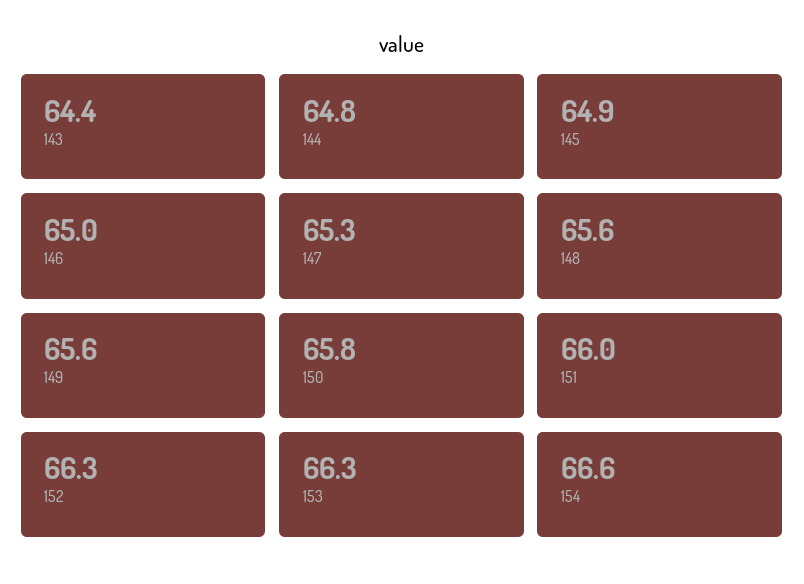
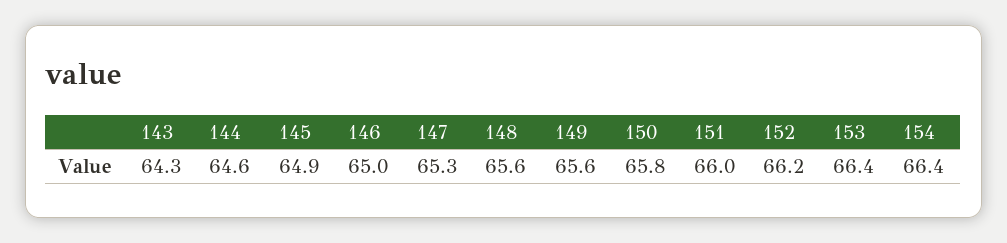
  {
-   "143": 64.4,
+   "143": 64.3,
-   "144": 64.8,
+   "144": 64.6,
    "145": 64.9,
    "146": 65,
    "147": 65.3,
    "148": 65.6,
    "149": 65.6,
    "150": 65.8,
    "151": 66,
-   "152": 66.3,
+   "152": 66.2,
-   "153": 66.3,
+   "153": 66.4,
-   "154": 66.6
+   "154": 66.4
  }

